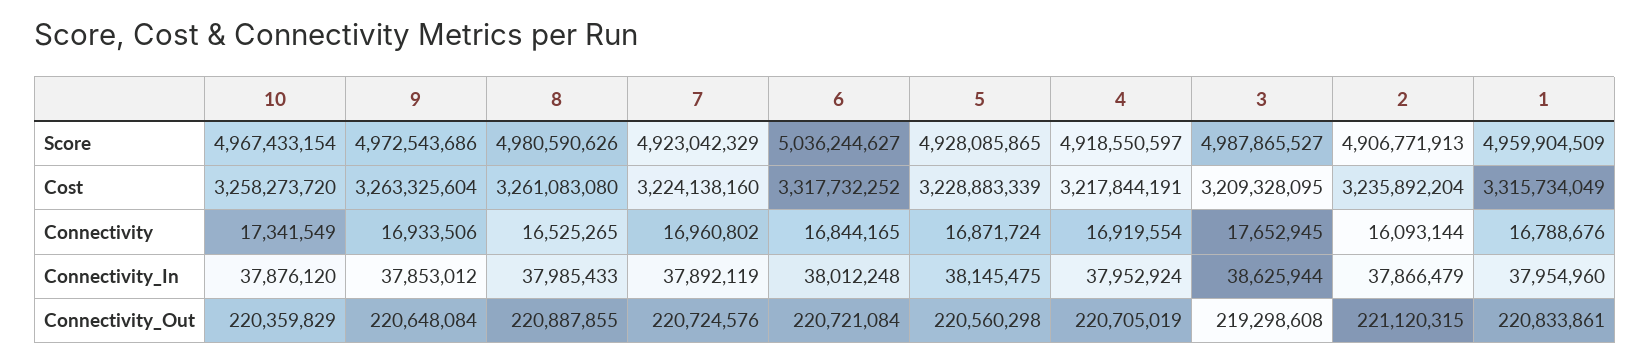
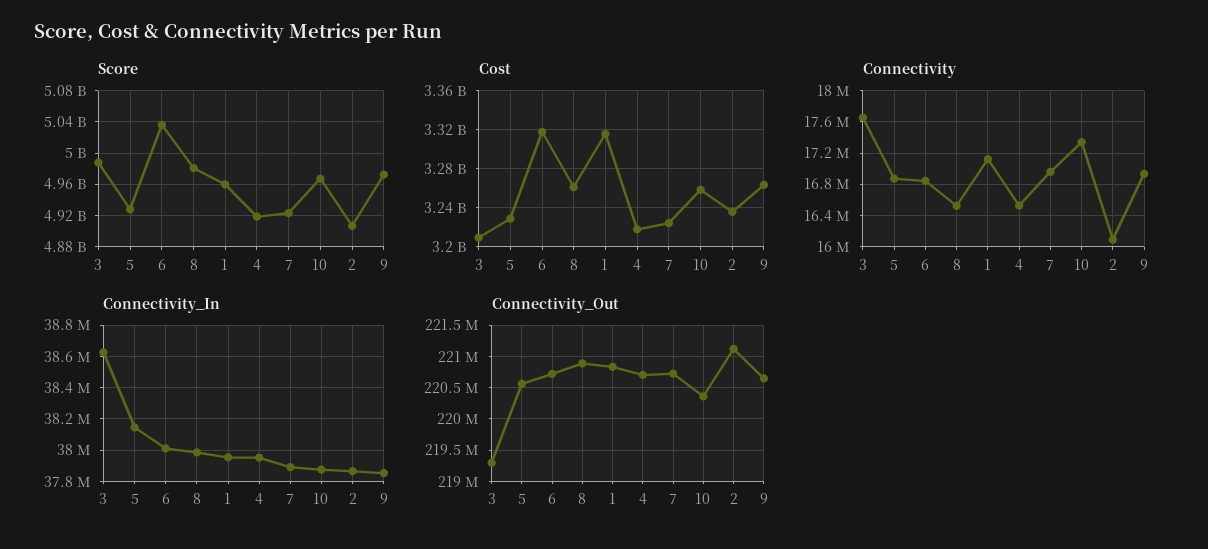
  {
    "Score": {
      "10": 4967433154,
      "9": 4972543686,
      "8": 4980590626,
      "7": 4923042329,
      "6": 5036244627,
      "5": 4928085865,
      "4": 4918550597,
      "3": 4987865527,
      "2": 4906771913,
      "1": 4959904509
    },
    "Cost": {
      "10": 3258273720,
      "9": 3263325604,
      "8": 3261083080,
      "7": 3224138160,
      "6": 3317732252,
      "5": 3228883339,
      "4": 3217844191,
      "3": 3209328095,
      "2": 3235892204,
      "1": 3315734049
    },
    "Connectivity": {
      "10": 17341549,
      "9": 16933506,
      "8": 16525265,
      "7": 16960802,
      "6": 16844165,
      "5": 16871724,
-     "4": 16919554,
+     "4": 16500000,
      "3": 17652945,
      "2": 16093144,
-     "1": 16788676
+     "1": 17100000
    },
    "Connectivity_In": {
      "10": 37876120,
      "9": 37853012,
      "8": 37985433,
      "7": 37892119,
      "6": 38012248,
      "5": 38145475,
      "4": 37952924,
      "3": 38625944,
      "2": 37866479,
      "1": 37954960
    },
    "Connectivity_Out": {
      "10": 220359829,
      "9": 220648084,
      "8": 220887855,
      "7": 220724576,
      "6": 220721084,
      "5": 220560298,
      "4": 220705019,
      "3": 219298608,
      "2": 221120315,
      "1": 220833861
    }
  }

